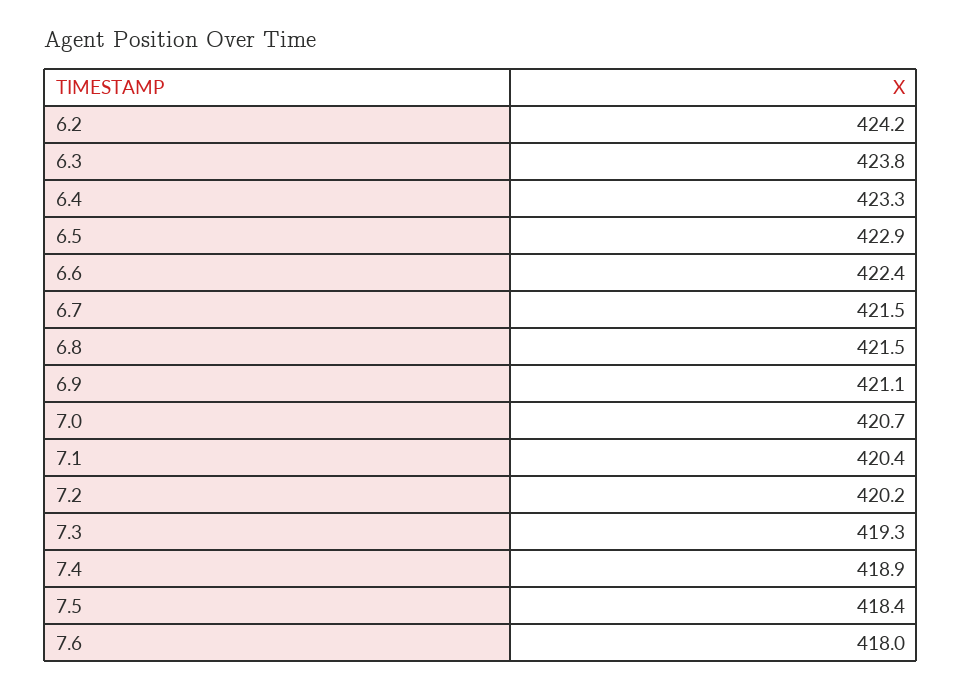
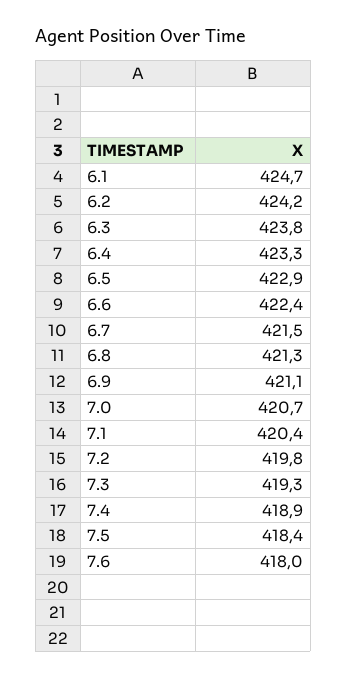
  {
    "6.2": 424.2,
    "6.3": 423.8,
    "6.4": 423.3,
    "6.5": 422.9,
    "6.6": 422.4,
    "6.7": 421.5,
-   "6.8": 421.5,
+   "6.8": 421.3,
    "6.9": 421.1,
    "7.0": 420.7,
    "7.1": 420.4,
-   "7.2": 420.2,
+   "7.2": 419.8,
    "7.3": 419.3,
    "7.4": 418.9,
    "7.5": 418.4,
-   "7.6": 418
+   "7.6": 418,
+   "6.1": 424.7
  }

